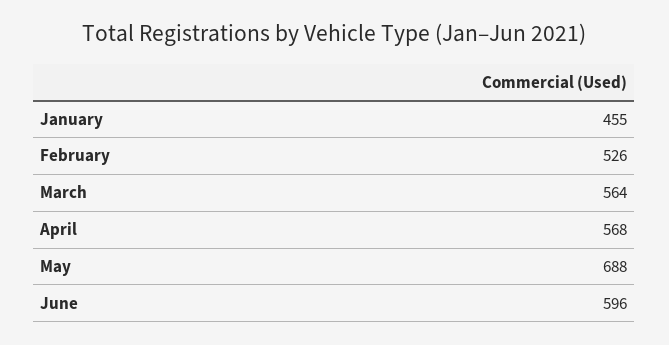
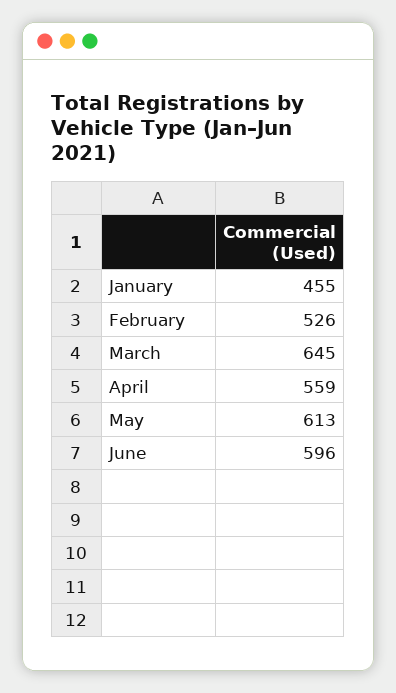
  {
    "January": 455,
    "February": 526,
-   "March": 564,
+   "March": 645,
-   "April": 568,
+   "April": 559,
-   "May": 688,
+   "May": 613,
    "June": 596
  }

